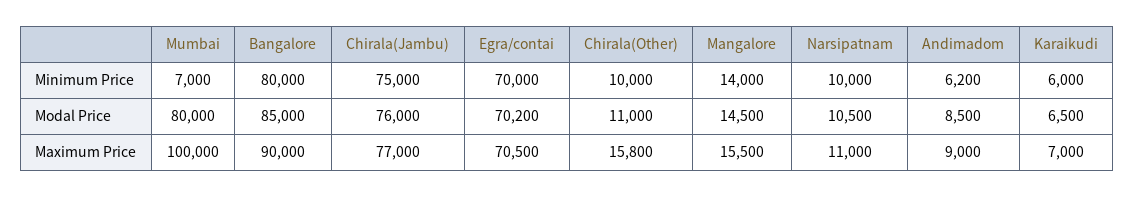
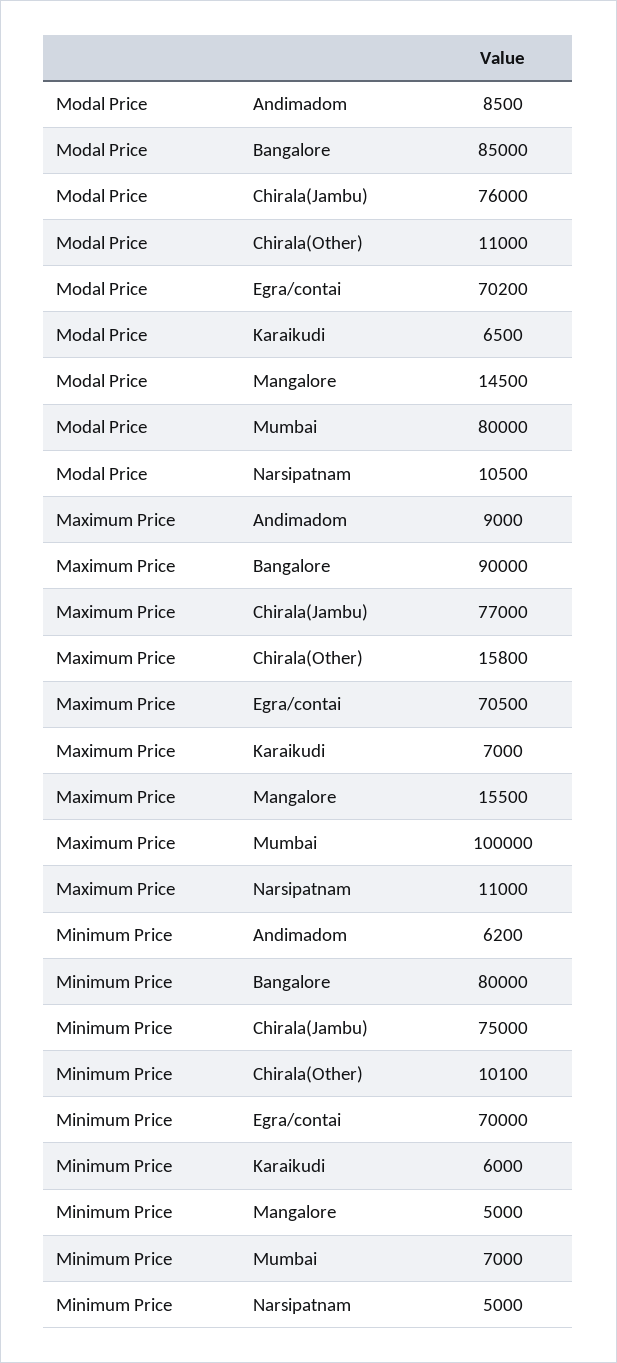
  {
    "Mumbai": {
      "Minimum Price": 7000,
      "Modal Price": 80000,
      "Maximum Price": 100000
    },
    "Bangalore": {
      "Minimum Price": 80000,
      "Modal Price": 85000,
      "Maximum Price": 90000
    },
    "Chirala(Jambu)": {
      "Minimum Price": 75000,
      "Modal Price": 76000,
      "Maximum Price": 77000
    },
    "Egra/contai": {
      "Minimum Price": 70000,
      "Modal Price": 70200,
      "Maximum Price": 70500
    },
    "Chirala(Other)": {
-     "Minimum Price": 10000,
+     "Minimum Price": 10100,
      "Modal Price": 11000,
      "Maximum Price": 15800
    },
    "Mangalore": {
-     "Minimum Price": 14000,
+     "Minimum Price": 5000,
      "Modal Price": 14500,
      "Maximum Price": 15500
    },
    "Narsipatnam": {
-     "Minimum Price": 10000,
+     "Minimum Price": 5000,
      "Modal Price": 10500,
      "Maximum Price": 11000
    },
    "Andimadom": {
      "Minimum Price": 6200,
      "Modal Price": 8500,
      "Maximum Price": 9000
    },
    "Karaikudi": {
      "Minimum Price": 6000,
      "Modal Price": 6500,
      "Maximum Price": 7000
    }
  }

